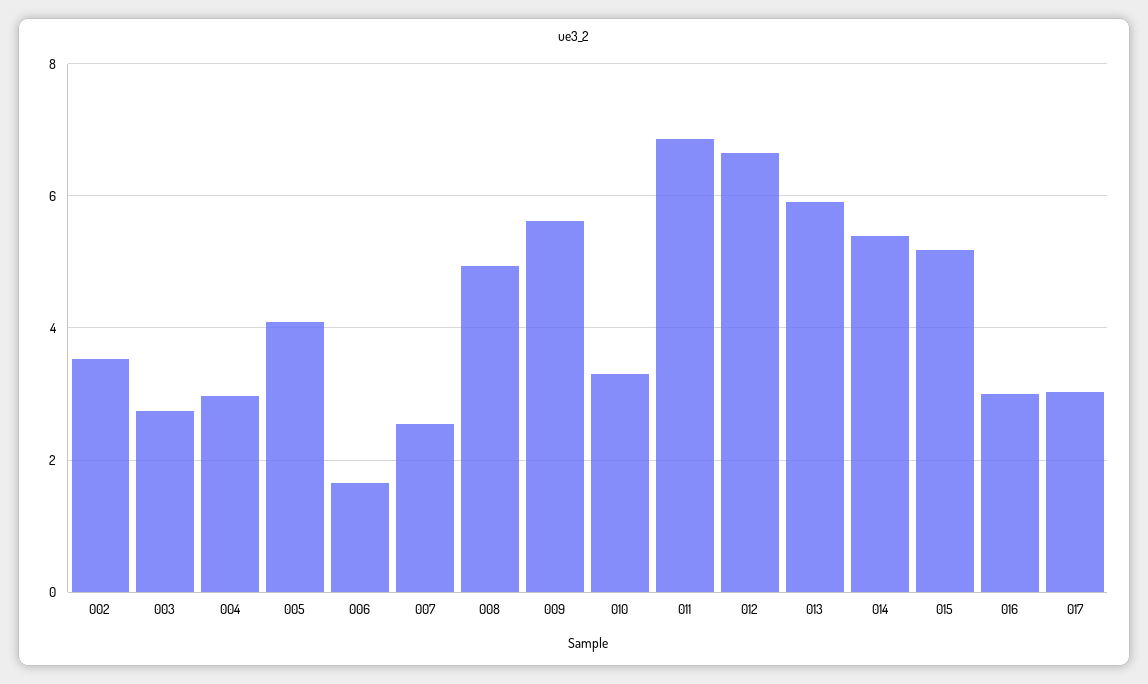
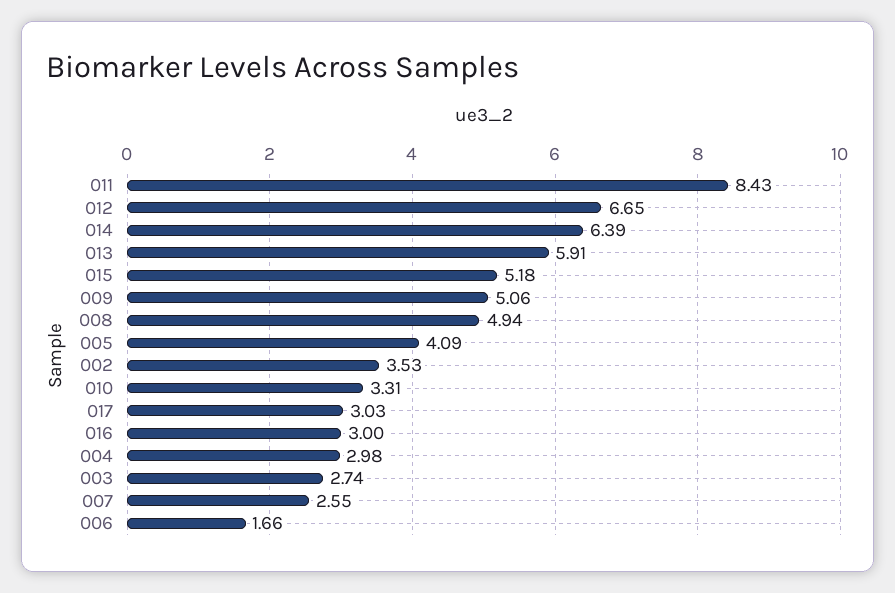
  {
    "002": 3.53,
    "003": 2.74,
    "004": 2.98,
    "005": 4.09,
    "006": 1.66,
    "007": 2.55,
    "008": 4.94,
-   "009": 5.6,
+   "009": 5.06,
    "010": 3.31,
-   "011": 6.8,
+   "011": 8.43,
    "012": 6.65,
    "013": 5.91,
-   "014": 5.4,
+   "014": 6.39,
    "015": 5.18,
    "016": 3,
    "017": 3.03
  }

